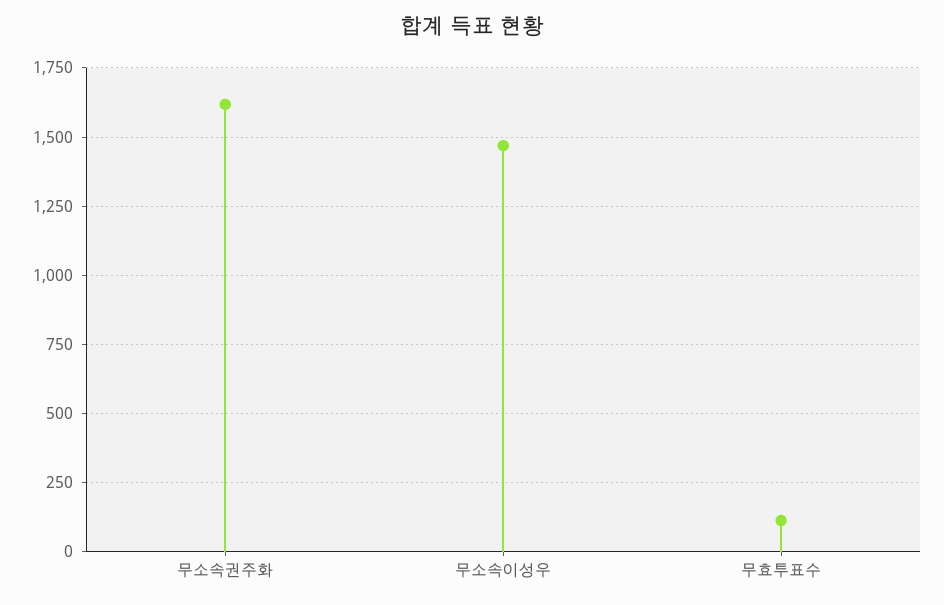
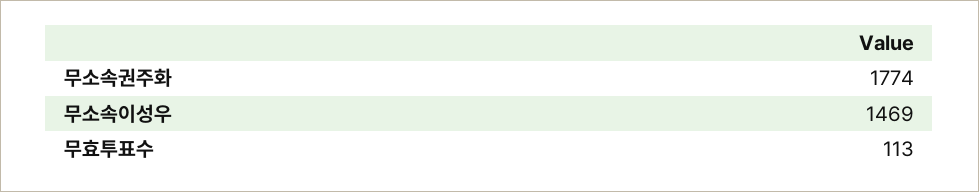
  {
-   "무소속권주화": 1625,
+   "무소속권주화": 1774,
    "무소속이성우": 1469,
    "무효투표수": 113
  }

